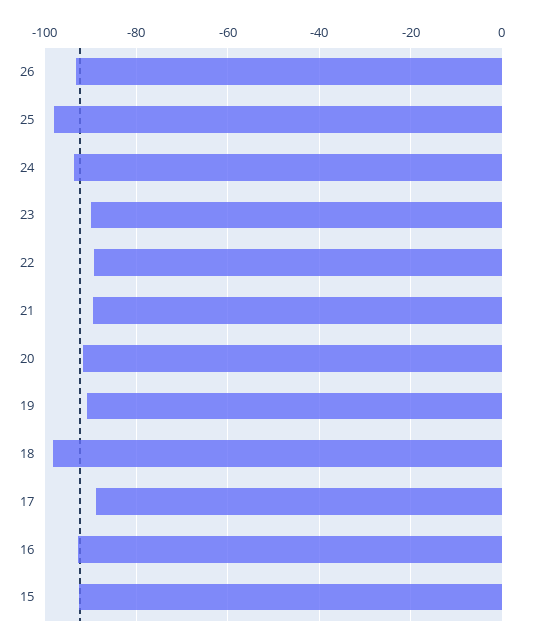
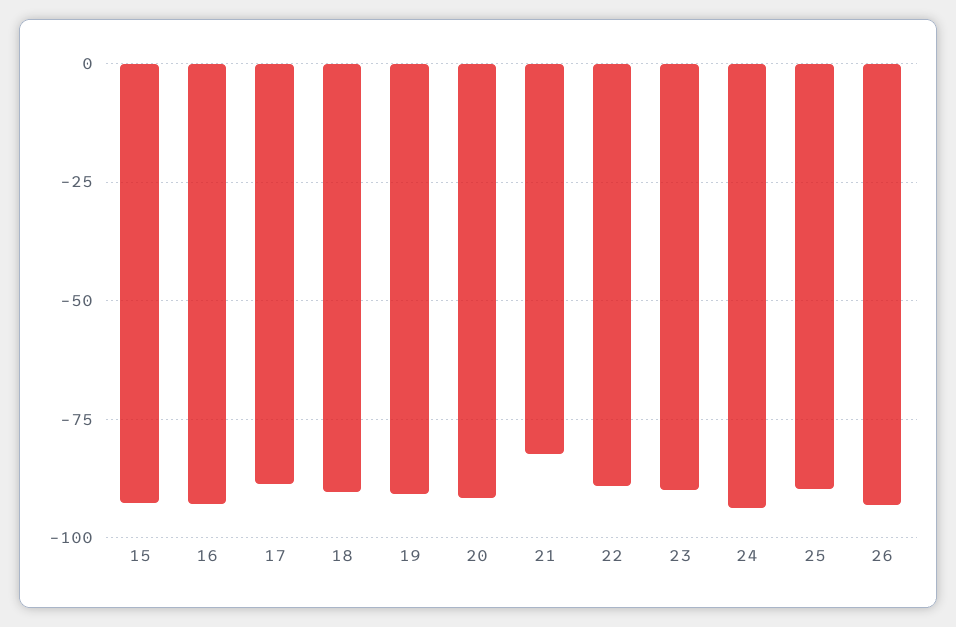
  {
    "26": -94,
-   "25": -98,
+   "25": -90,
    "24": -94,
    "23": -90,
    "22": -90,
-   "21": -90,
+   "21": -82.5,
    "20": -92,
    "19": -90,
-   "18": -98,
+   "18": -90,
    "17": -88,
    "16": -92,
    "15": -92
  }

